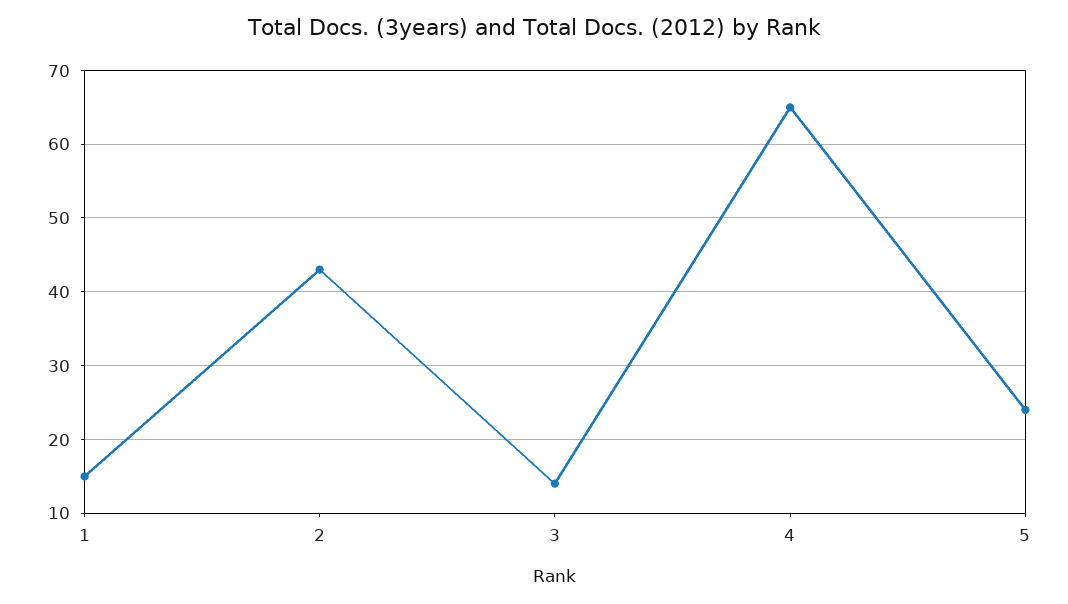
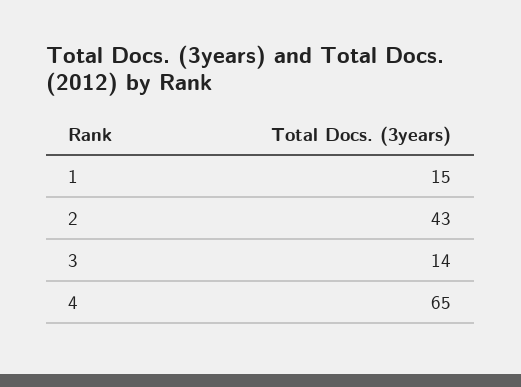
  {
    "1": 15,
    "2": 43,
    "3": 14,
-   "4": 65,
+   "4": 65
-   "5": 24
  }

